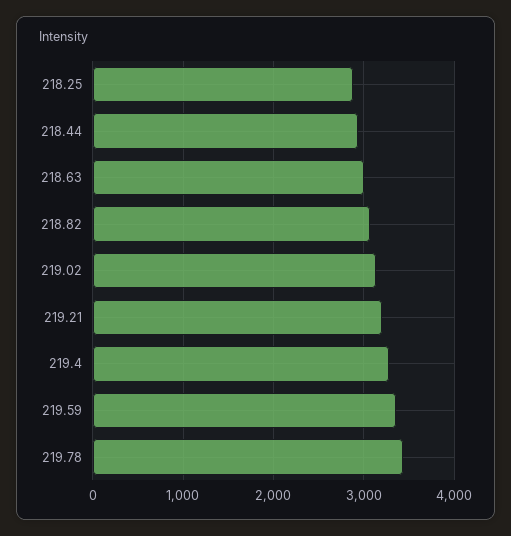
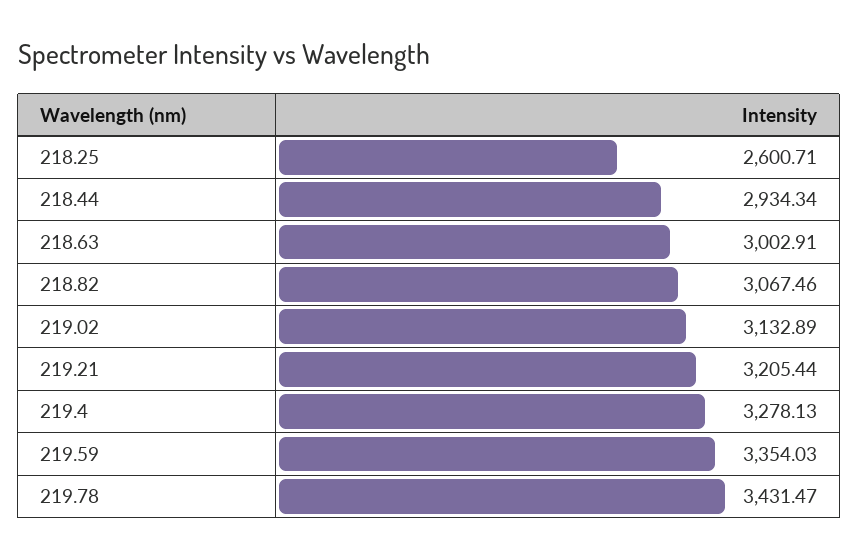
  {
-   "218.25": 2900,
+   "218.25": 2600.71,
    "218.44": 2934.34,
    "218.63": 3002.91,
    "218.82": 3067.46,
    "219.02": 3132.89,
    "219.21": 3205.44,
    "219.4": 3278.13,
    "219.59": 3354.03,
    "219.78": 3431.47
  }

